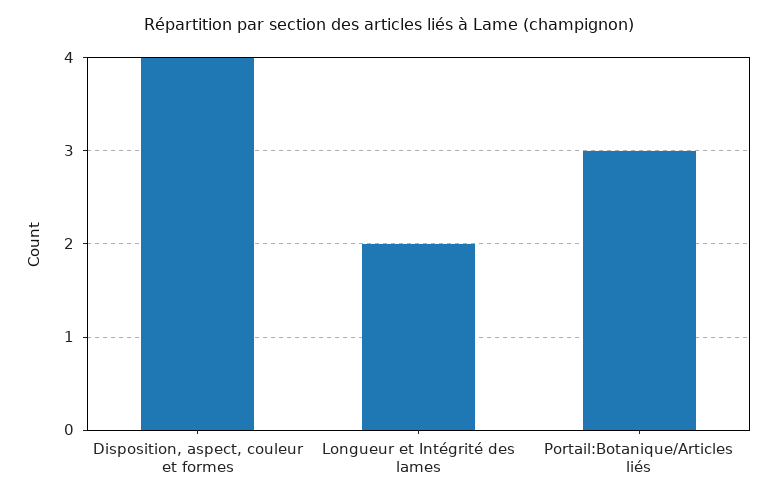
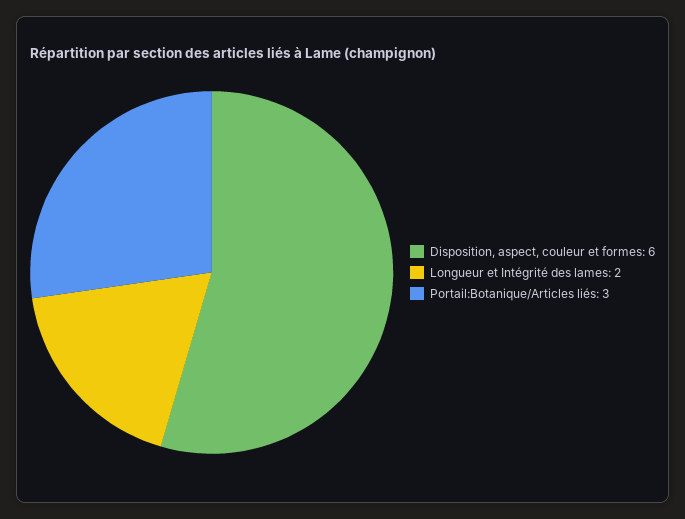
  {
-   "Disposition, aspect, couleur et formes": 4,
+   "Disposition, aspect, couleur et formes": 6,
    "Longueur et Intégrité des lames": 2,
    "Portail:Botanique/Articles liés": 3
  }

